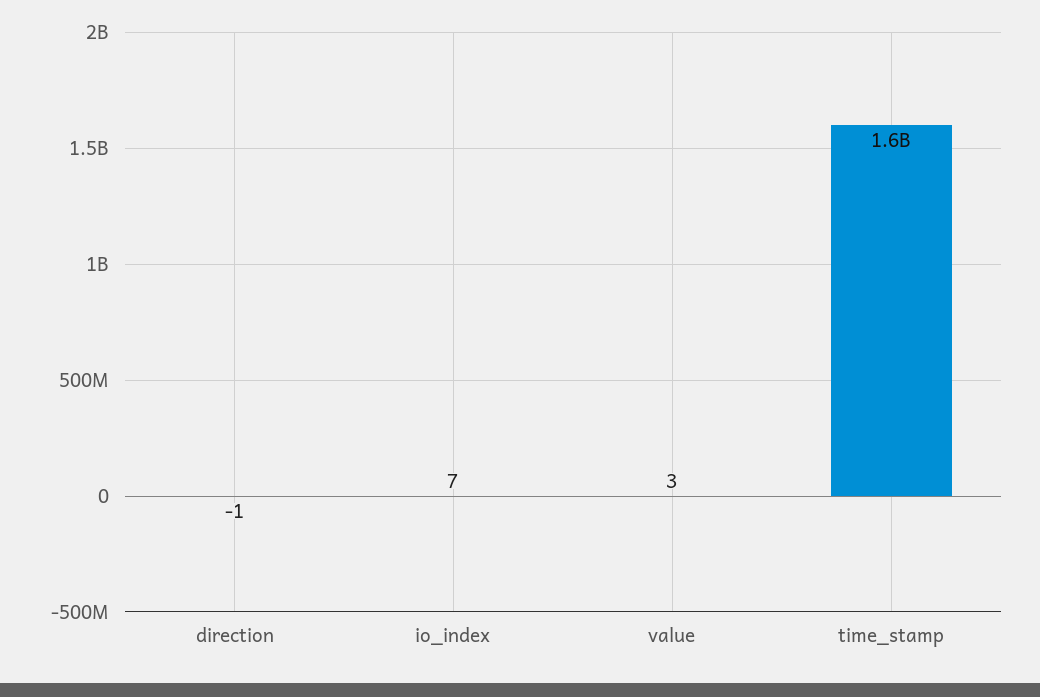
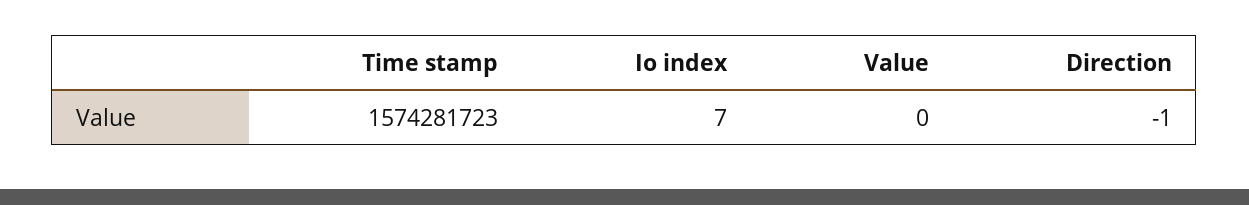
  {
    "direction": -1,
    "io_index": 7,
-   "value": 3,
+   "value": 0,
    "time_stamp": 1574281723
  }

